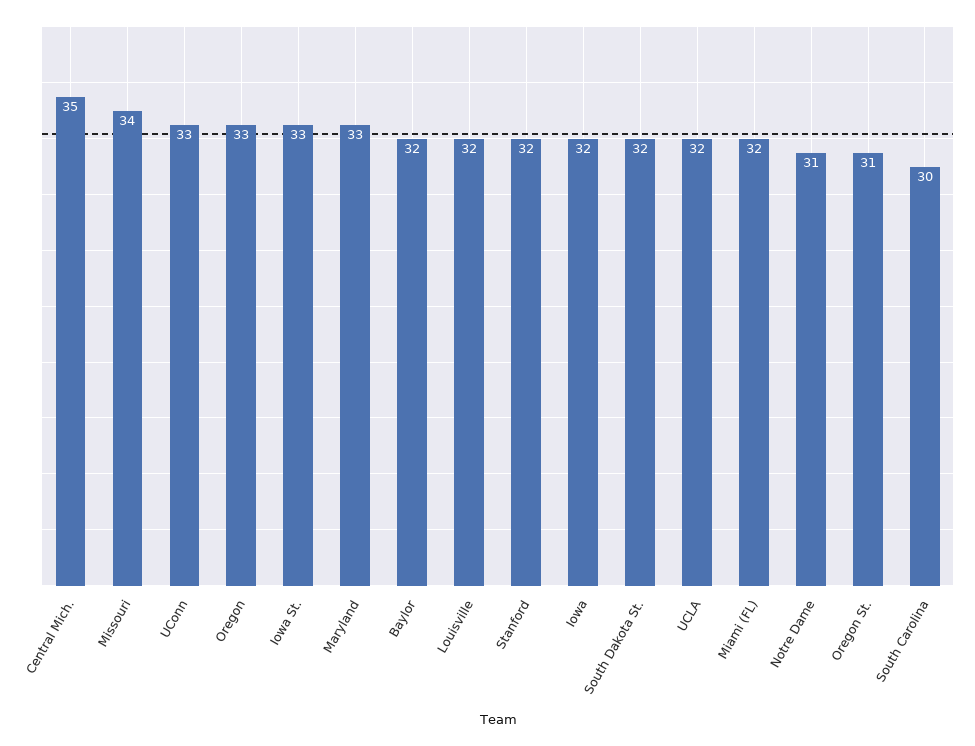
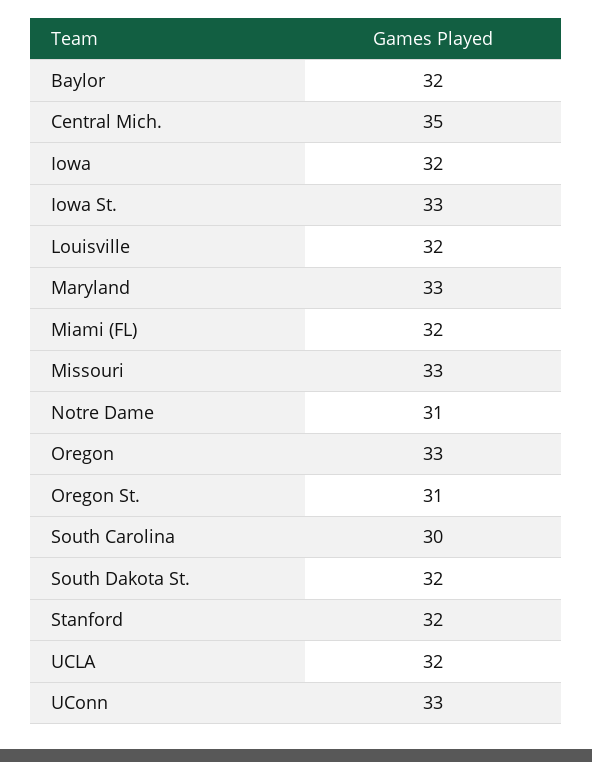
  {
    "Central Mich.": 35,
-   "Missouri": 34,
+   "Missouri": 33,
    "UConn": 33,
    "Oregon": 33,
    "Iowa St.": 33,
    "Maryland": 33,
    "Baylor": 32,
    "Louisville": 32,
    "Stanford": 32,
    "Iowa": 32,
    "South Dakota St.": 32,
    "UCLA": 32,
    "Miami (FL)": 32,
    "Notre Dame": 31,
    "Oregon St.": 31,
    "South Carolina": 30
  }

